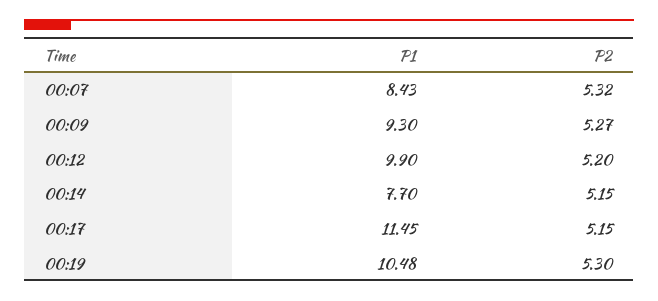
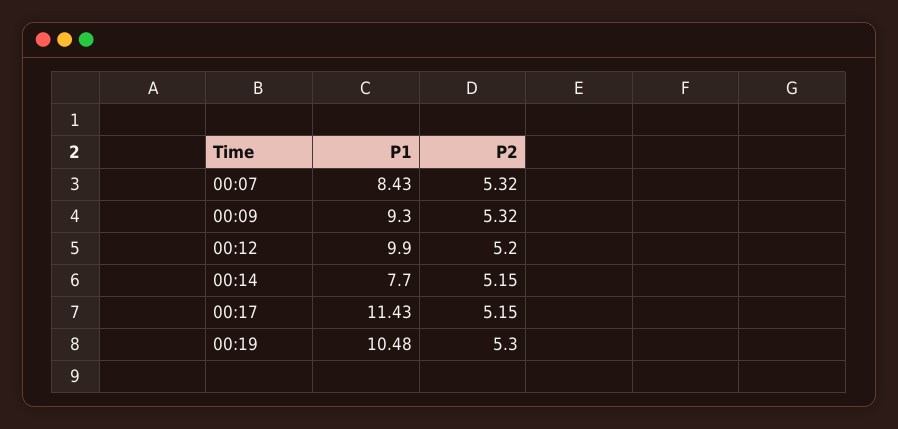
  {
    "P1": {
      "00:07": 8.43,
      "00:09": 9.3,
      "00:12": 9.9,
      "00:14": 7.7,
-     "00:17": 11.45,
+     "00:17": 11.43,
      "00:19": 10.48
    },
    "P2": {
      "00:07": 5.32,
-     "00:09": 5.27,
+     "00:09": 5.32,
      "00:12": 5.2,
      "00:14": 5.15,
      "00:17": 5.15,
      "00:19": 5.3
    }
  }

